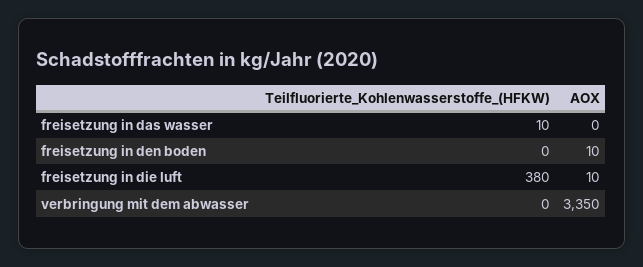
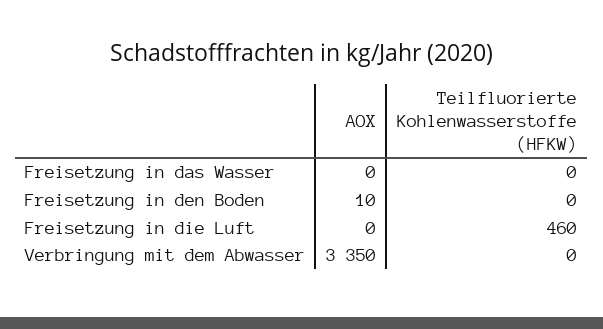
  {
    "Teilfluorierte_Kohlenwasserstoffe_(HFKW)": {
-     "freisetzung in das wasser": 10,
+     "freisetzung in das wasser": 0,
      "freisetzung in den boden": 0,
-     "freisetzung in die luft": 380,
+     "freisetzung in die luft": 460,
      "verbringung mit dem abwasser": 0
    },
    "AOX": {
      "freisetzung in das wasser": 0,
      "freisetzung in den boden": 10,
-     "freisetzung in die luft": 10,
+     "freisetzung in die luft": 0,
      "verbringung mit dem abwasser": 3350
    }
  }

